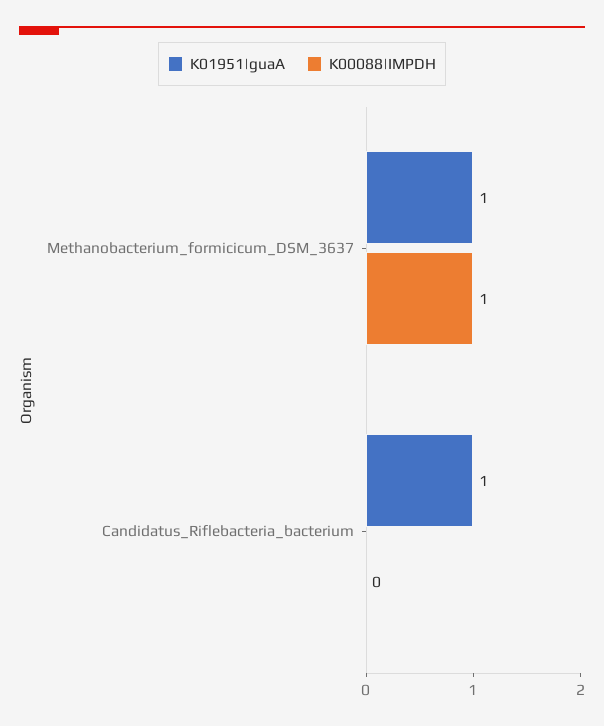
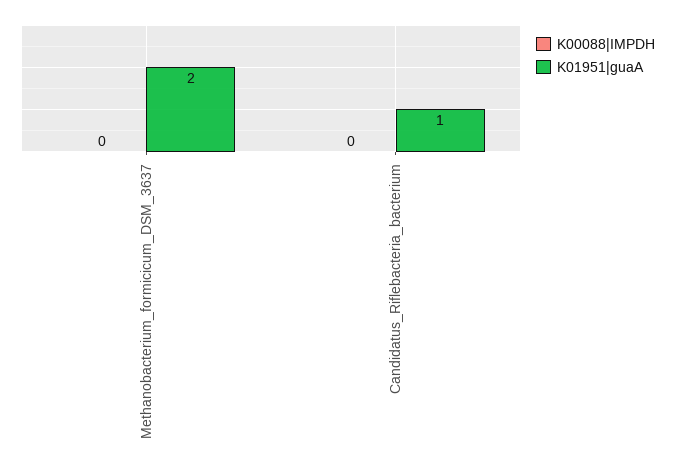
  {
    "K01951|guaA": {
-     "Methanobacterium_formicicum_DSM_3637": 1,
+     "Methanobacterium_formicicum_DSM_3637": 2,
      "Candidatus_Riflebacteria_bacterium": 1
    },
    "K00088|IMPDH": {
-     "Methanobacterium_formicicum_DSM_3637": 1,
+     "Methanobacterium_formicicum_DSM_3637": 0,
      "Candidatus_Riflebacteria_bacterium": 0
    }
  }

